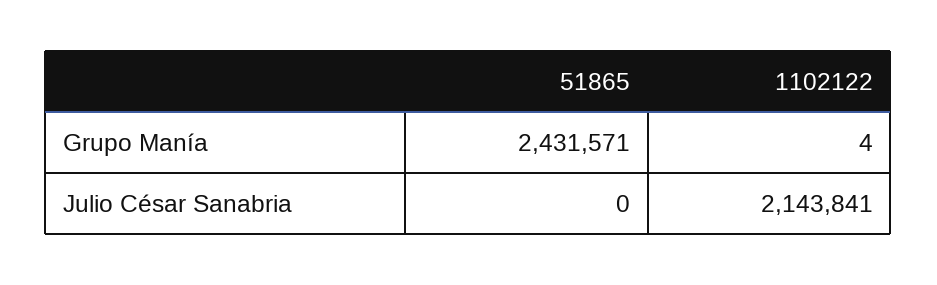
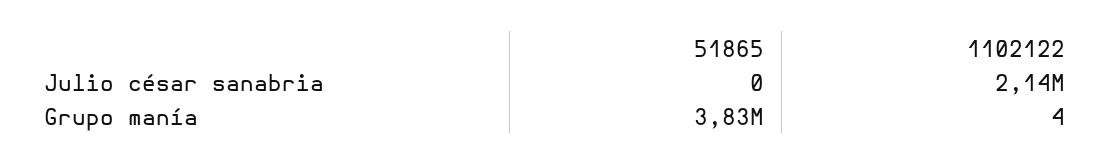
  {
    "51865": {
-     "Grupo Manía": 2431571,
+     "Grupo Manía": 3830000,
      "Julio César Sanabria": 0
    },
    "1102122": {
      "Grupo Manía": 4,
      "Julio César Sanabria": 2143841
    }
  }

